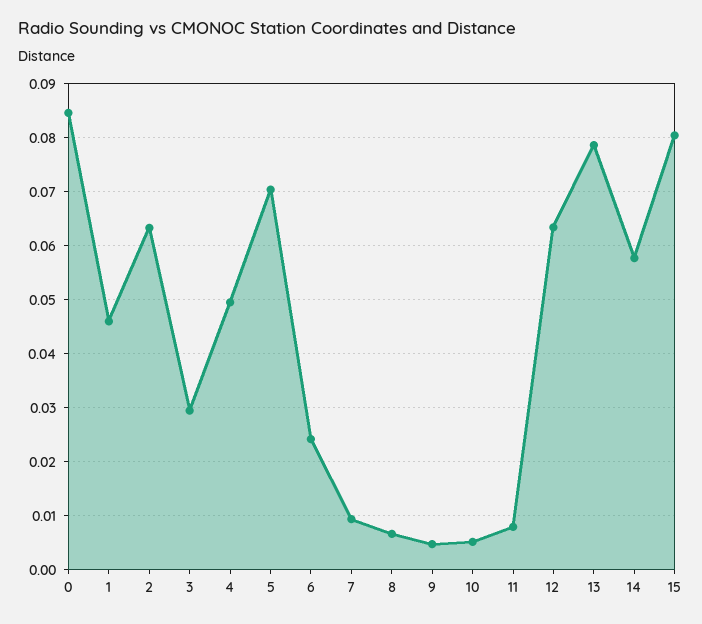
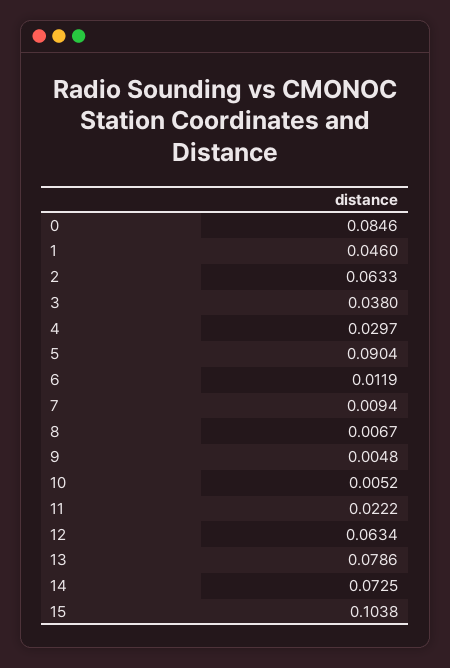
  {
    "0": 0.0846,
    "1": 0.046,
    "2": 0.0633,
-   "3": 0.03,
+   "3": 0.038,
-   "4": 0.05,
+   "4": 0.0297,
-   "5": 0.07,
+   "5": 0.0904,
-   "6": 0.024,
+   "6": 0.0119,
    "7": 0.0094,
    "8": 0.0067,
    "9": 0.0048,
    "10": 0.0052,
-   "11": 0.008,
+   "11": 0.0222,
    "12": 0.0634,
    "13": 0.0786,
-   "14": 0.058,
+   "14": 0.0725,
-   "15": 0.08
+   "15": 0.1038
  }

